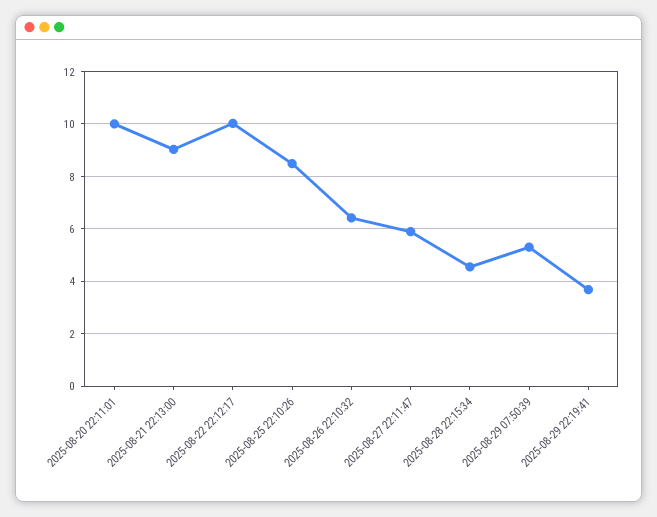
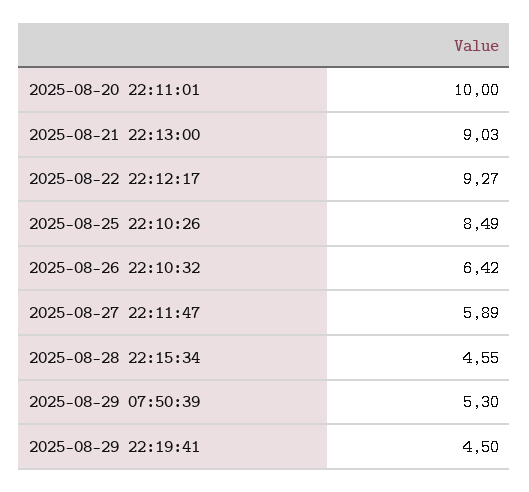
  {
    "2025-08-20 22:11:01": 10,
    "2025-08-21 22:13:00": 9.03,
-   "2025-08-22 22:12:17": 10,
+   "2025-08-22 22:12:17": 9.27,
    "2025-08-25 22:10:26": 8.49,
    "2025-08-26 22:10:32": 6.42,
    "2025-08-27 22:11:47": 5.89,
    "2025-08-28 22:15:34": 4.55,
    "2025-08-29 07:50:39": 5.3,
-   "2025-08-29 22:19:41": 3.75
+   "2025-08-29 22:19:41": 4.5
  }

